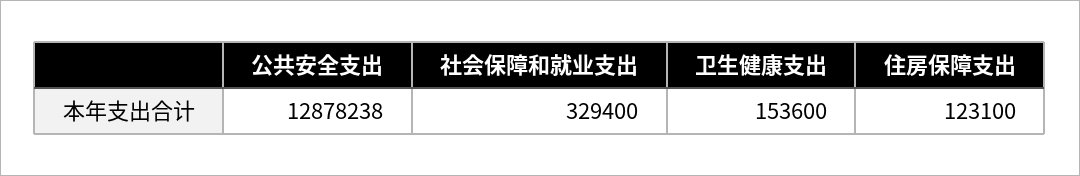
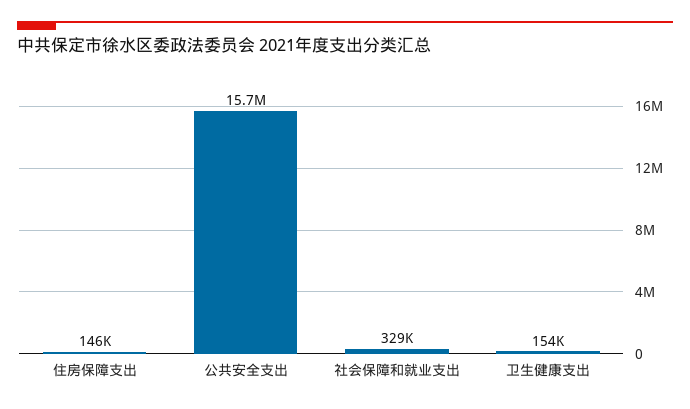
  {
-   "公共安全支出": 12878238,
+   "公共安全支出": 15700000,
    "社会保障和就业支出": 329400,
    "卫生健康支出": 153600,
-   "住房保障支出": 123100
+   "住房保障支出": 146000
  }

